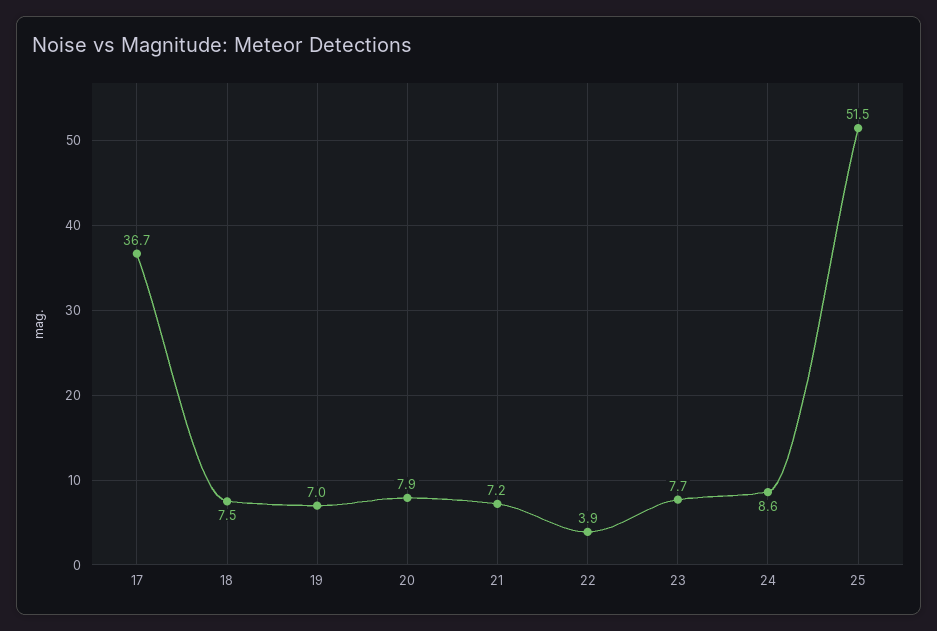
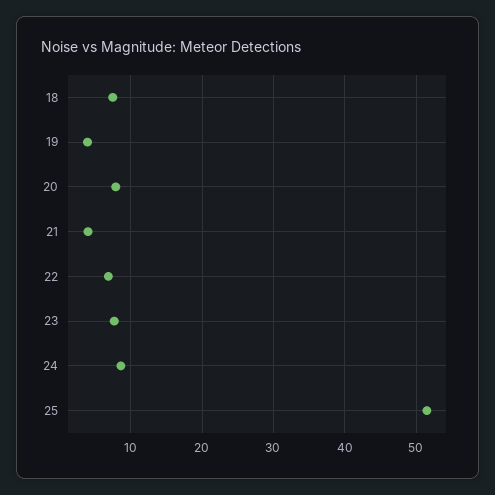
  {
-   "17": 36.7,
    "18": 7.5,
-   "19": 7,
+   "19": 4,
    "20": 7.9,
-   "21": 7.2,
+   "21": 4,
-   "22": 3.9,
+   "22": 7,
    "23": 7.7,
    "24": 8.6,
    "25": 51.5
  }

